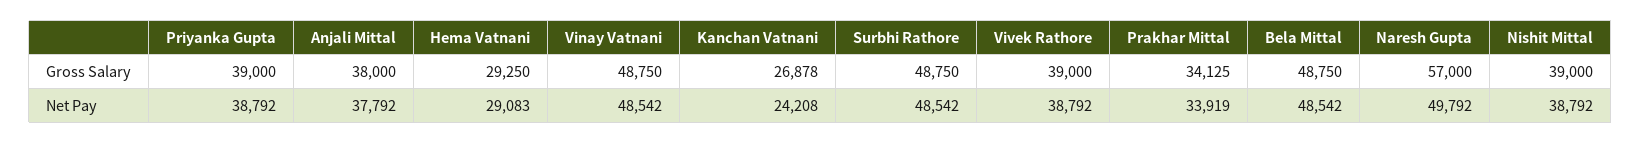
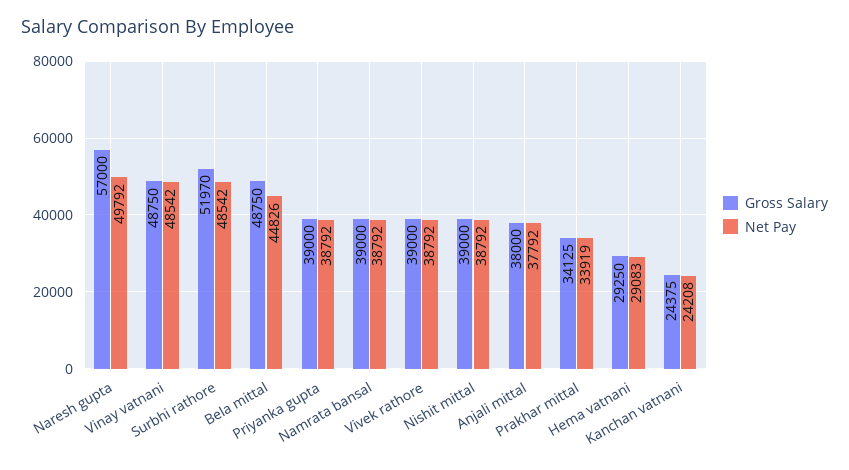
  {
    "Gross Salary": {
      "Priyanka Gupta": 39000,
      "Anjali Mittal": 38000,
      "Hema Vatnani": 29250,
      "Vinay Vatnani": 48750,
-     "Kanchan Vatnani": 26878,
+     "Kanchan Vatnani": 24375,
-     "Surbhi Rathore": 48750,
+     "Surbhi Rathore": 51970,
      "Vivek Rathore": 39000,
      "Prakhar Mittal": 34125,
      "Bela Mittal": 48750,
      "Naresh Gupta": 57000,
-     "Nishit Mittal": 39000
+     "Nishit Mittal": 39000,
+     "Namrata bansal": 39000
    },
    "Net Pay": {
      "Priyanka Gupta": 38792,
      "Anjali Mittal": 37792,
      "Hema Vatnani": 29083,
      "Vinay Vatnani": 48542,
      "Kanchan Vatnani": 24208,
      "Surbhi Rathore": 48542,
      "Vivek Rathore": 38792,
      "Prakhar Mittal": 33919,
-     "Bela Mittal": 48542,
+     "Bela Mittal": 44826,
      "Naresh Gupta": 49792,
-     "Nishit Mittal": 38792
+     "Nishit Mittal": 38792,
+     "Namrata bansal": 38792
    }
  }

